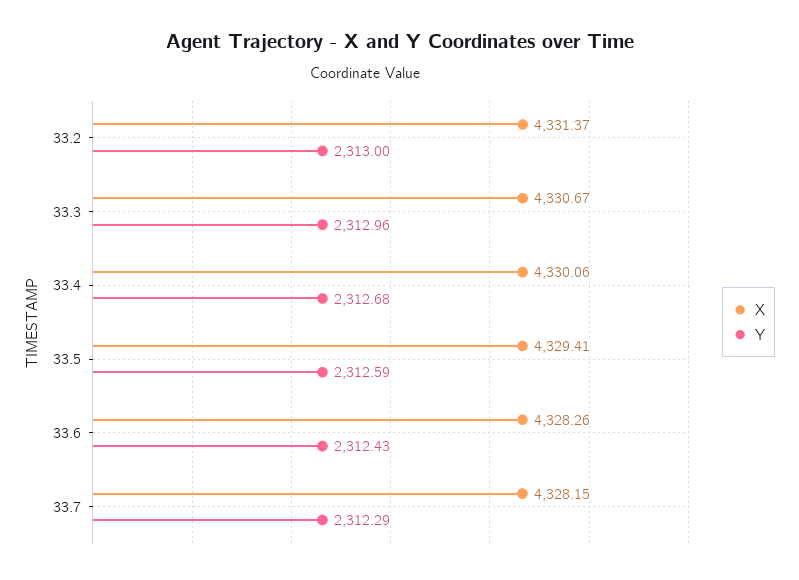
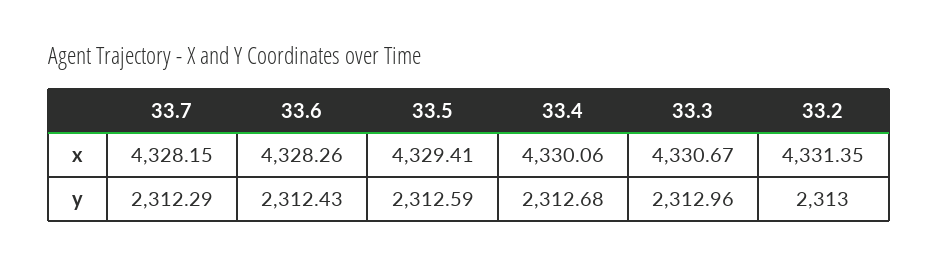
  {
    "X": {
-     "33.2": 4331.37,
+     "33.2": 4331.35,
      "33.3": 4330.67,
      "33.4": 4330.06,
      "33.5": 4329.41,
      "33.6": 4328.26,
      "33.7": 4328.15
    },
    "Y": {
      "33.2": 2313,
      "33.3": 2312.96,
      "33.4": 2312.68,
      "33.5": 2312.59,
      "33.6": 2312.43,
      "33.7": 2312.29
    }
  }

